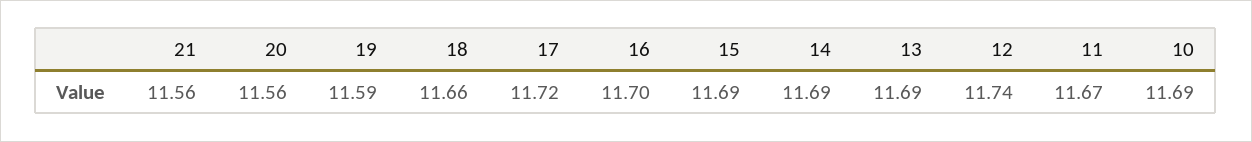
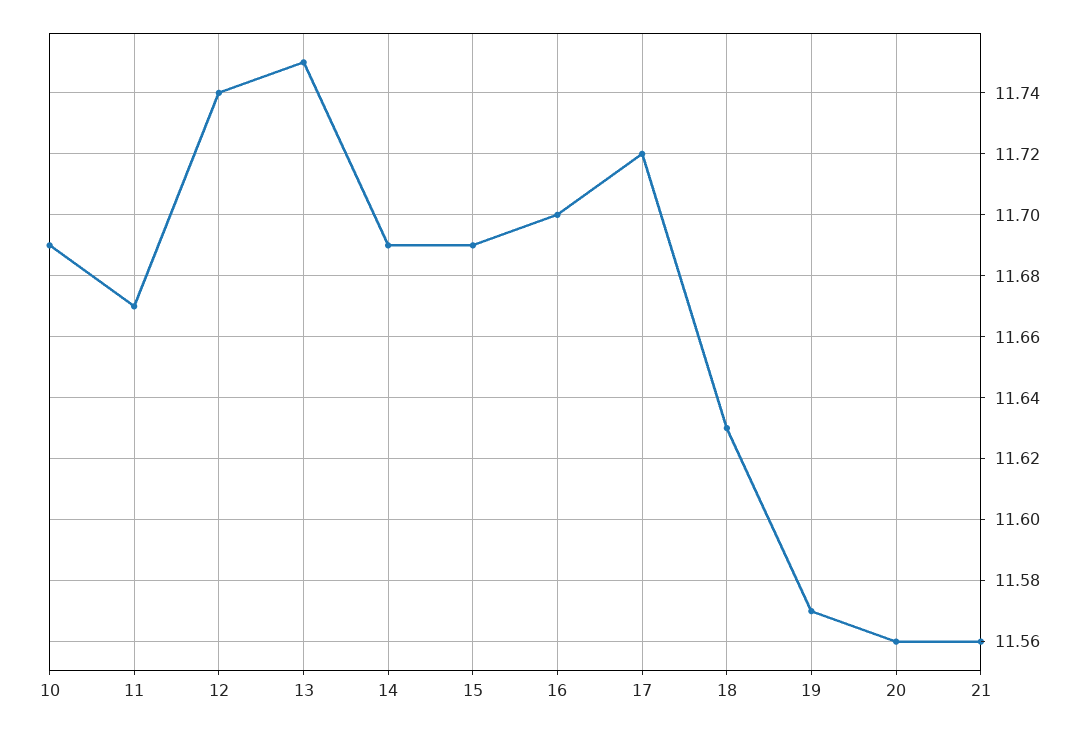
  {
    "21": 11.56,
    "20": 11.56,
-   "19": 11.59,
+   "19": 11.57,
-   "18": 11.66,
+   "18": 11.63,
    "17": 11.72,
    "16": 11.7,
    "15": 11.69,
    "14": 11.69,
-   "13": 11.69,
+   "13": 11.75,
    "12": 11.74,
    "11": 11.67,
    "10": 11.69
  }

